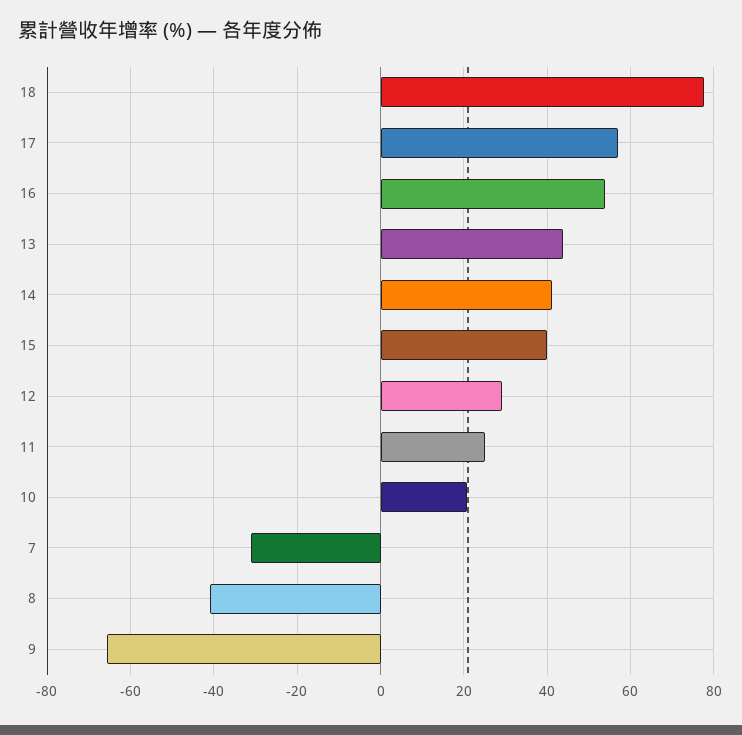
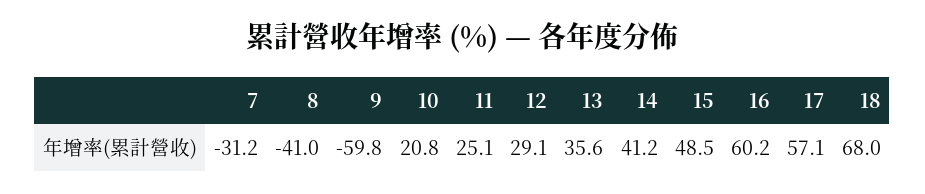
  {
-   "18": 78,
+   "18": 68,
    "17": 57.1,
-   "16": 54,
+   "16": 60.2,
-   "13": 44,
+   "13": 35.6,
    "14": 41.2,
-   "15": 40,
+   "15": 48.5,
    "12": 29.1,
    "11": 25.1,
    "10": 20.8,
    "7": -31.2,
    "8": -41,
-   "9": -66
+   "9": -59.8
  }

